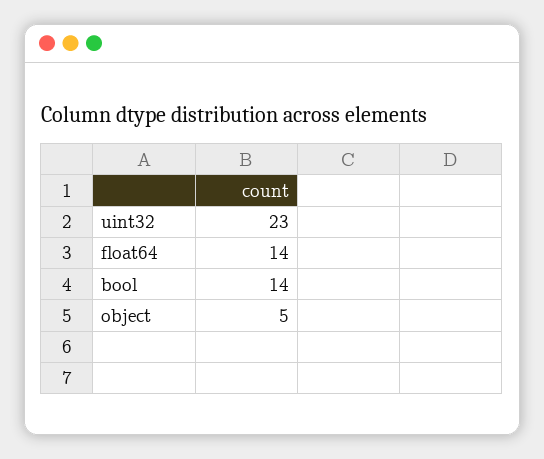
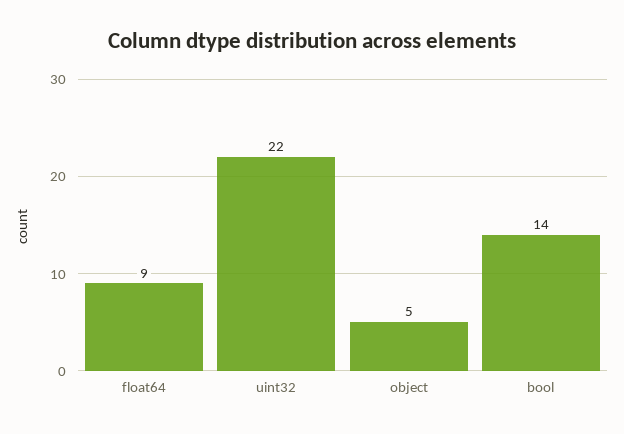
  {
-   "uint32": 23,
+   "uint32": 22,
-   "float64": 14,
+   "float64": 9,
    "bool": 14,
    "object": 5
  }

